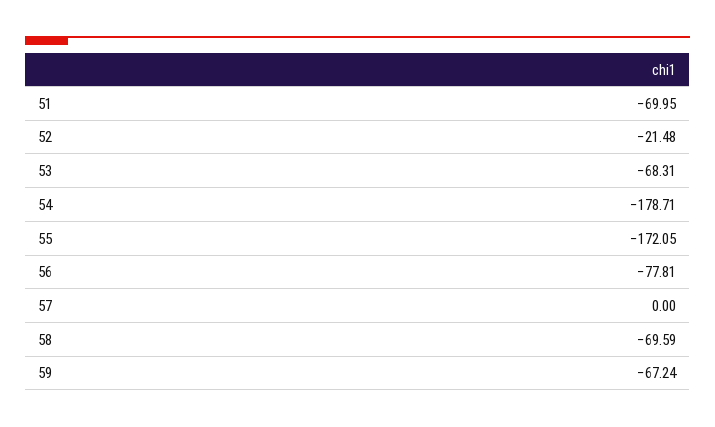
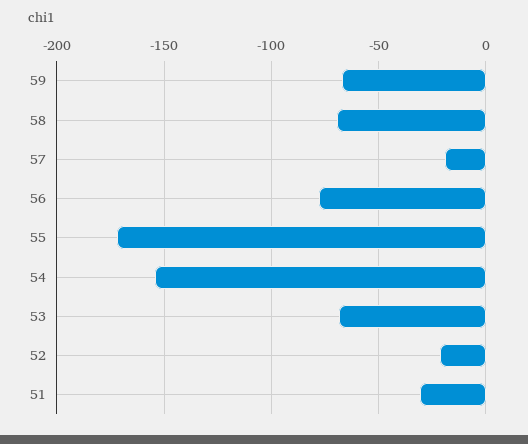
  {
-   "51": -69.95,
+   "51": -30,
    "52": -21.48,
    "53": -68.31,
-   "54": -178.71,
+   "54": -155,
    "55": -172.05,
    "56": -77.81,
-   "57": 0,
+   "57": -20,
    "58": -69.59,
    "59": -67.24
  }

